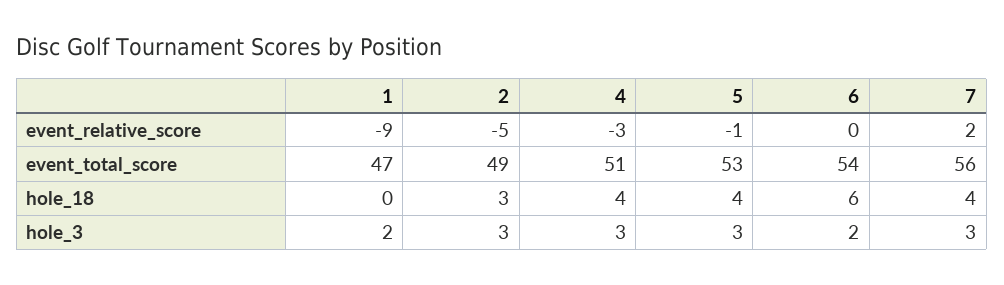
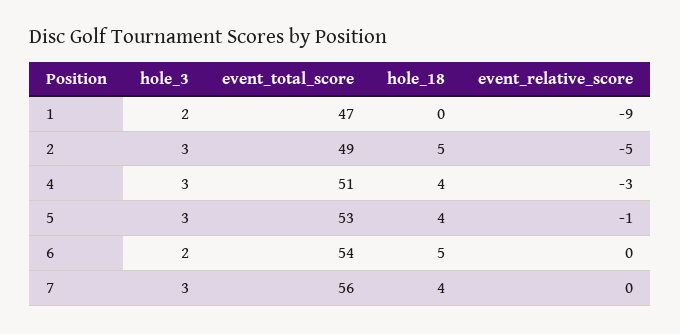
  {
    "1": {
      "event_relative_score": -9,
      "event_total_score": 47,
      "hole_18": 0,
      "hole_3": 2
    },
    "2": {
      "event_relative_score": -5,
      "event_total_score": 49,
-     "hole_18": 3,
+     "hole_18": 5,
      "hole_3": 3
    },
    "4": {
      "event_relative_score": -3,
      "event_total_score": 51,
      "hole_18": 4,
      "hole_3": 3
    },
    "5": {
      "event_relative_score": -1,
      "event_total_score": 53,
      "hole_18": 4,
      "hole_3": 3
    },
    "6": {
      "event_relative_score": 0,
      "event_total_score": 54,
-     "hole_18": 6,
+     "hole_18": 5,
      "hole_3": 2
    },
    "7": {
-     "event_relative_score": 2,
+     "event_relative_score": 0,
      "event_total_score": 56,
      "hole_18": 4,
      "hole_3": 3
    }
  }

